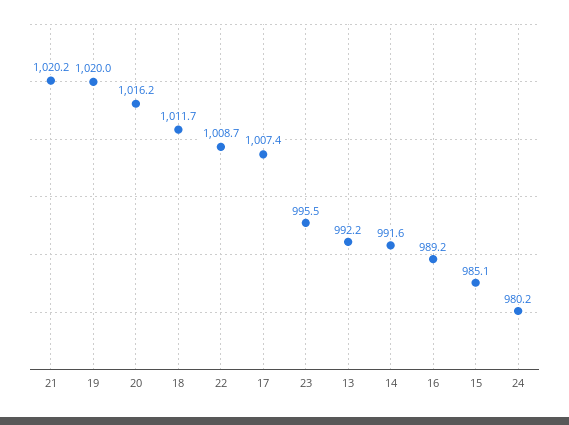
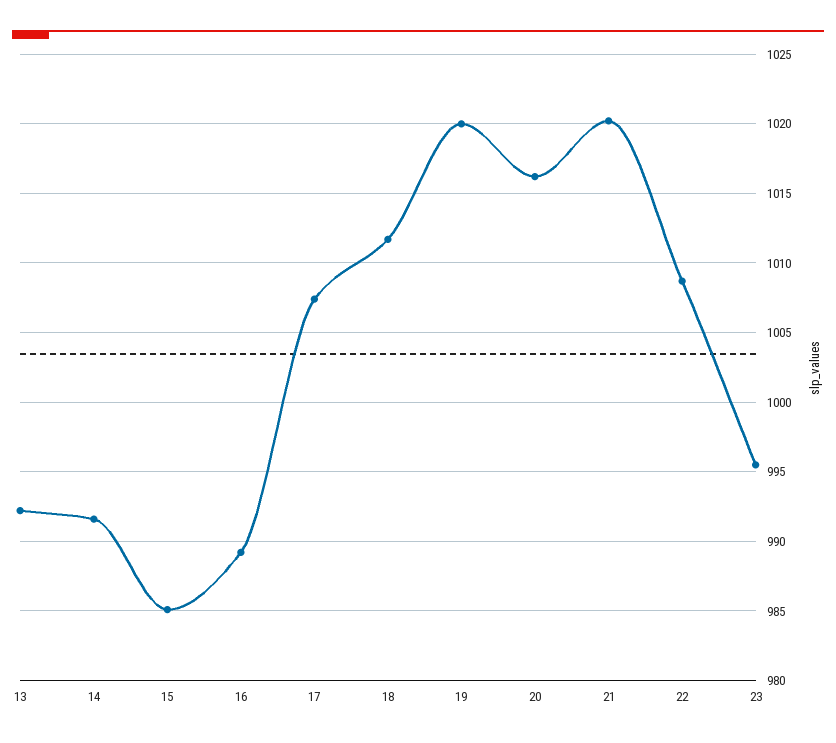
  {
    "21": 1020.2,
    "19": 1020,
    "20": 1016.2,
    "18": 1011.7,
    "22": 1008.7,
    "17": 1007.4,
    "23": 995.5,
    "13": 992.2,
    "14": 991.6,
    "16": 989.2,
-   "15": 985.1,
+   "15": 985.1
-   "24": 980.2
  }

